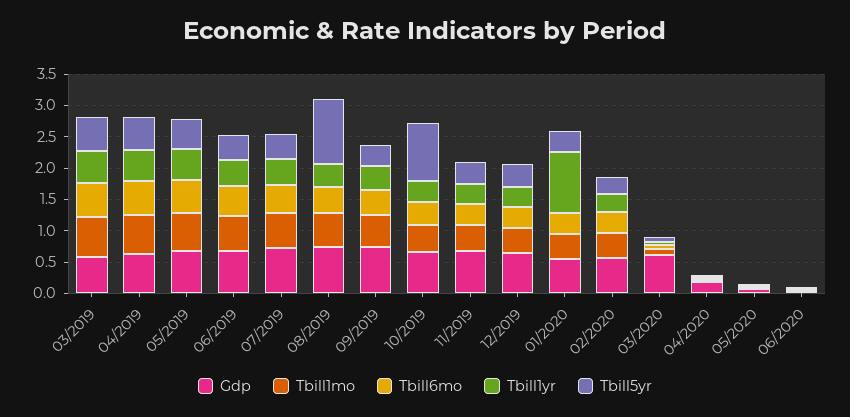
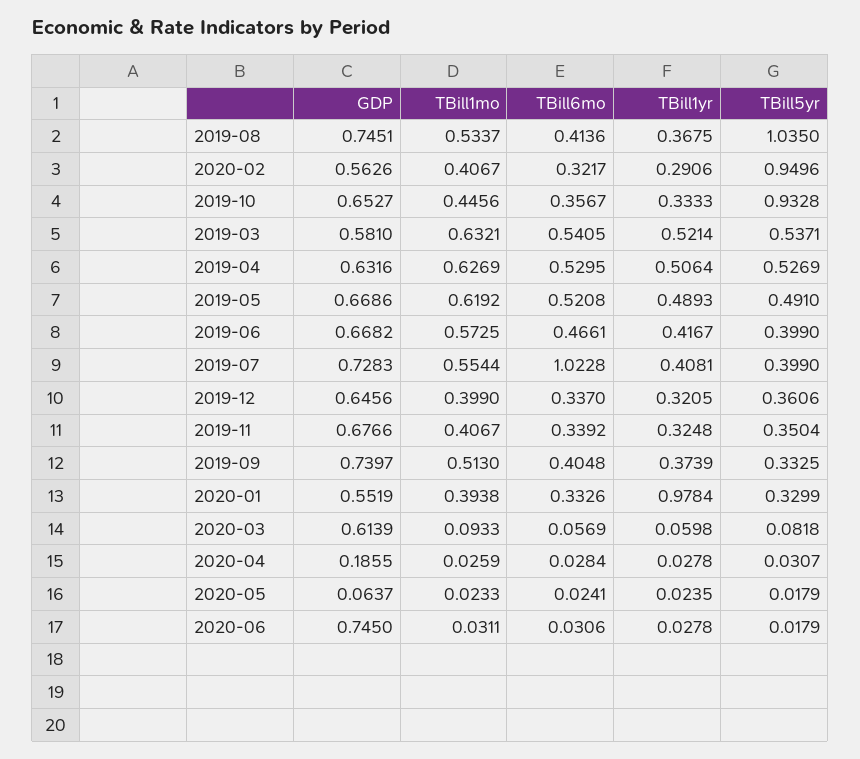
  {
    "Gdp": {
      "03/2019": 0.581,
      "04/2019": 0.6316,
      "05/2019": 0.6686,
      "06/2019": 0.6682,
      "07/2019": 0.7283,
      "08/2019": 0.7451,
      "09/2019": 0.7397,
      "10/2019": 0.6527,
      "11/2019": 0.6766,
      "12/2019": 0.6456,
      "01/2020": 0.5519,
      "02/2020": 0.5626,
      "03/2020": 0.6139,
      "04/2020": 0.1855,
      "05/2020": 0.0637,
-     "06/2020": 0
+     "06/2020": 0.745
    },
    "Tbill1mo": {
      "03/2019": 0.6321,
      "04/2019": 0.6269,
      "05/2019": 0.6192,
      "06/2019": 0.5725,
      "07/2019": 0.5544,
      "08/2019": 0.5337,
      "09/2019": 0.513,
      "10/2019": 0.4456,
      "11/2019": 0.4067,
      "12/2019": 0.399,
      "01/2020": 0.3938,
      "02/2020": 0.4067,
      "03/2020": 0.0933,
      "04/2020": 0.0259,
      "05/2020": 0.0233,
      "06/2020": 0.0311
    },
    "Tbill6mo": {
      "03/2019": 0.5405,
      "04/2019": 0.5295,
      "05/2019": 0.5208,
      "06/2019": 0.4661,
-     "07/2019": 0.5,
+     "07/2019": 1.0228,
      "08/2019": 0.4136,
      "09/2019": 0.4048,
      "10/2019": 0.3567,
      "11/2019": 0.3392,
      "12/2019": 0.337,
      "01/2020": 0.3326,
      "02/2020": 0.3217,
      "03/2020": 0.0569,
      "04/2020": 0.0284,
      "05/2020": 0.0241,
      "06/2020": 0.0306
    },
    "Tbill1yr": {
      "03/2019": 0.5214,
      "04/2019": 0.5064,
      "05/2019": 0.4893,
      "06/2019": 0.4167,
      "07/2019": 0.4081,
      "08/2019": 0.3675,
      "09/2019": 0.3739,
      "10/2019": 0.3333,
      "11/2019": 0.3248,
      "12/2019": 0.3205,
      "01/2020": 0.9784,
      "02/2020": 0.2906,
      "03/2020": 0.0598,
      "04/2020": 0.0278,
      "05/2020": 0.0235,
      "06/2020": 0.0278
    },
    "Tbill5yr": {
      "03/2019": 0.5371,
      "04/2019": 0.5269,
      "05/2019": 0.491,
      "06/2019": 0.399,
      "07/2019": 0.399,
      "08/2019": 1.035,
      "09/2019": 0.3325,
      "10/2019": 0.9328,
      "11/2019": 0.3504,
      "12/2019": 0.3606,
      "01/2020": 0.3299,
-     "02/2020": 0.25,
+     "02/2020": 0.9496,
      "03/2020": 0.0818,
      "04/2020": 0.0307,
      "05/2020": 0.0179,
      "06/2020": 0.0179
    }
  }

